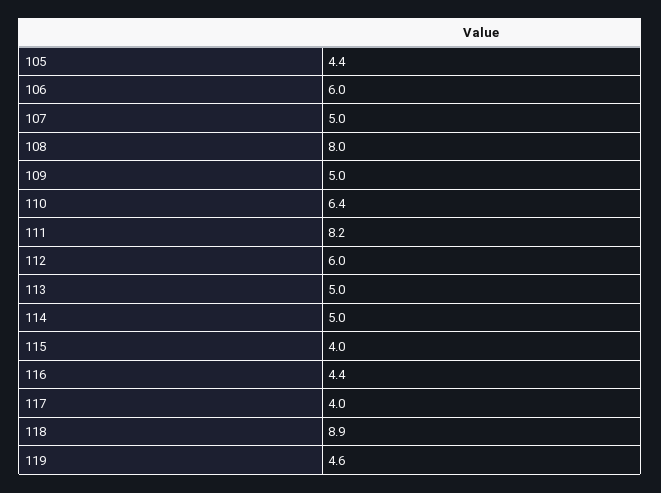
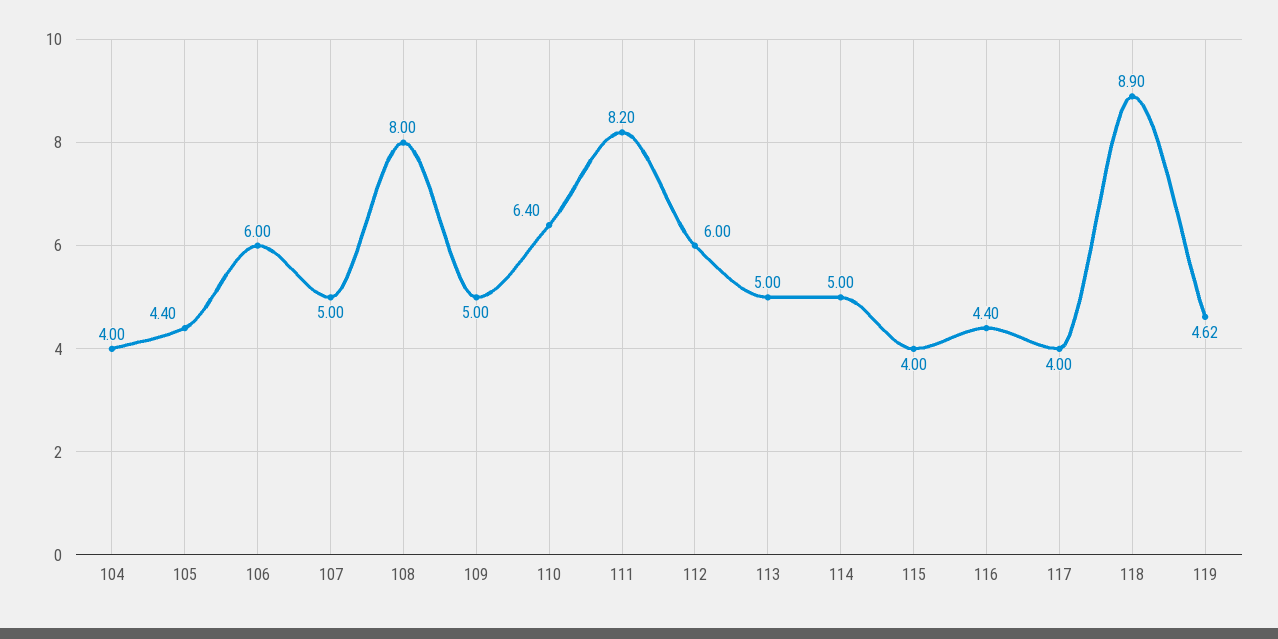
  {
    "105": 4.4,
    "106": 6,
    "107": 5,
    "108": 8,
    "109": 5,
    "110": 6.4,
    "111": 8.2,
    "112": 6,
    "113": 5,
    "114": 5,
    "115": 4,
    "116": 4.4,
    "117": 4,
    "118": 8.9,
-   "119": 4.62
+   "119": 4.62,
+   "104": 4
  }

